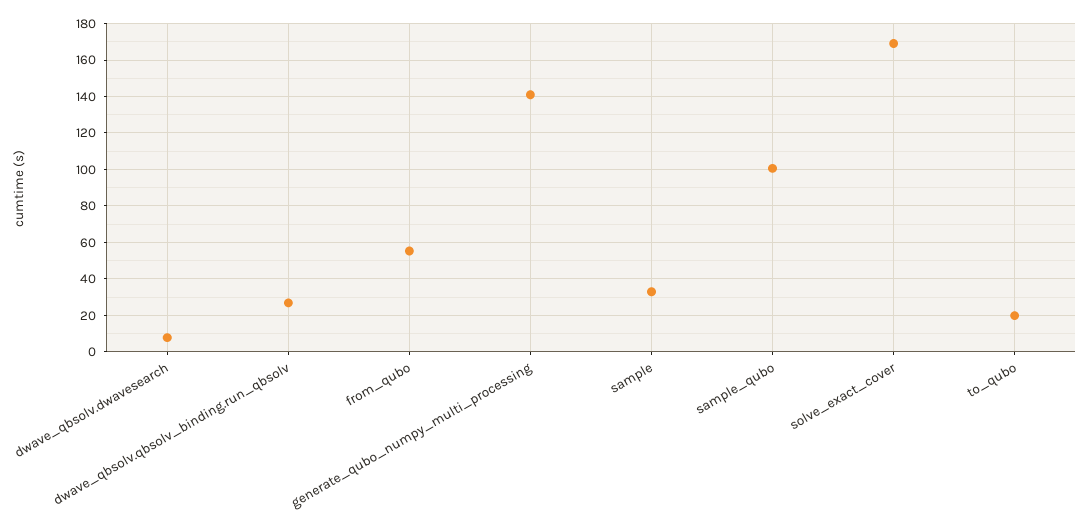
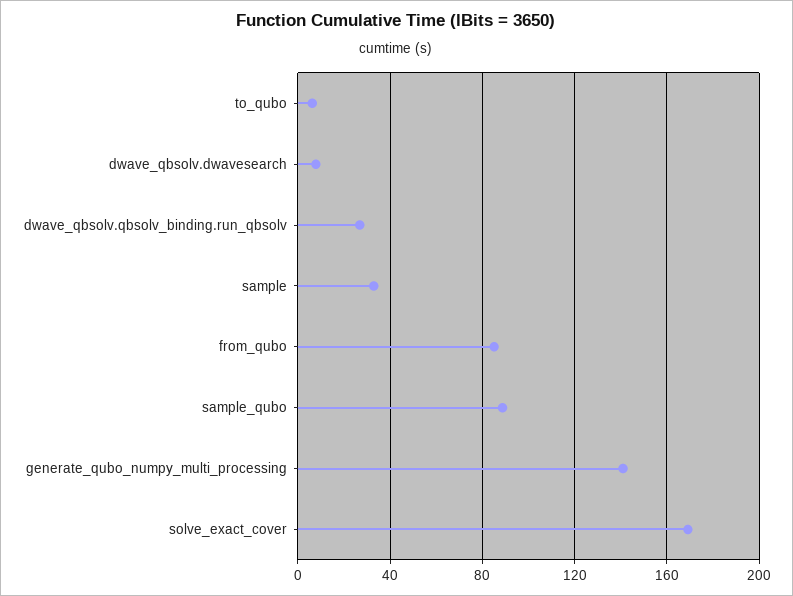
  {
    "dwave_qbsolv.dwavesearch": 10,
    "dwave_qbsolv.qbsolv_binding.run_qbsolv": 25,
-   "from_qubo": 55,
+   "from_qubo": 85,
    "generate_qubo_numpy_multi_processing": 140,
    "sample": 35,
-   "sample_qubo": 100,
+   "sample_qubo": 90,
    "solve_exact_cover": 170,
-   "to_qubo": 20
+   "to_qubo": 5
  }

